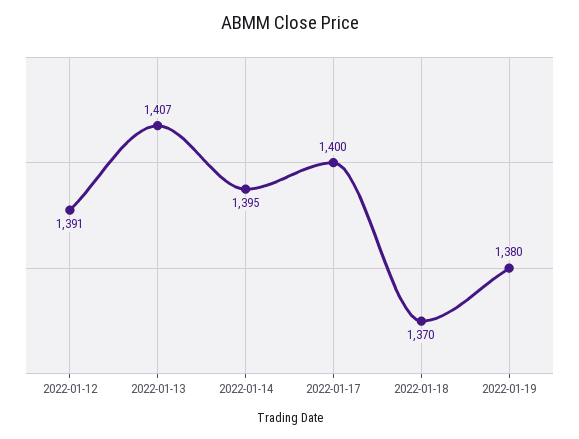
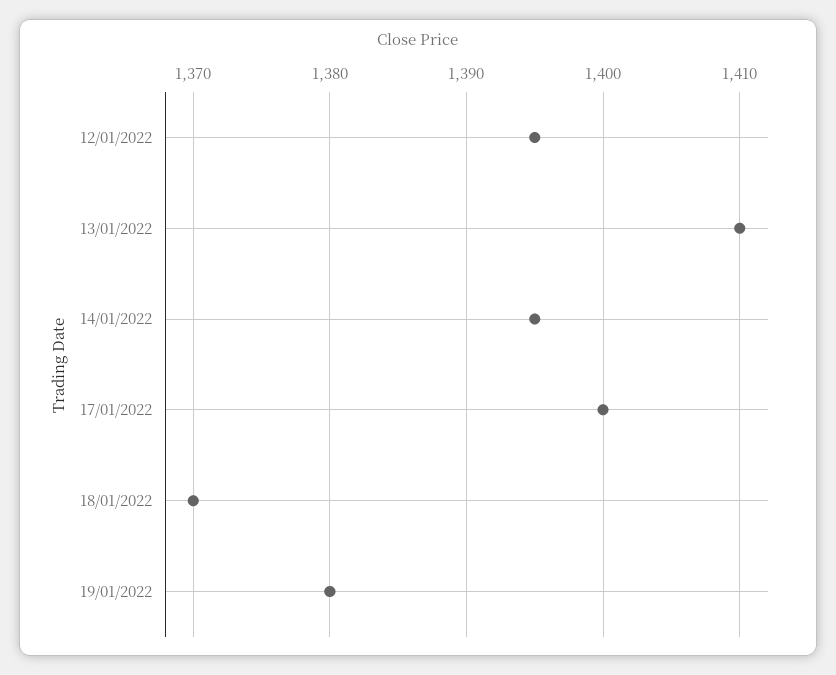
  {
-   "2022-01-12": 1391,
+   "2022-01-12": 1395,
-   "2022-01-13": 1407,
+   "2022-01-13": 1410,
    "2022-01-14": 1395,
    "2022-01-17": 1400,
    "2022-01-18": 1370,
    "2022-01-19": 1380
  }

